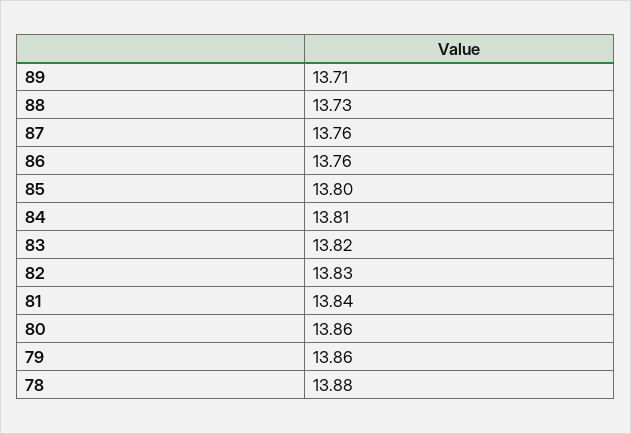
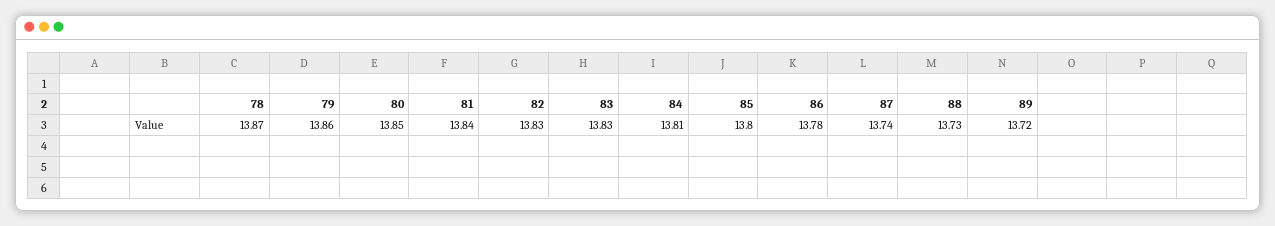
  {
-   "89": 13.71,
+   "89": 13.72,
    "88": 13.73,
-   "87": 13.76,
+   "87": 13.74,
-   "86": 13.76,
+   "86": 13.78,
    "85": 13.8,
    "84": 13.81,
-   "83": 13.82,
+   "83": 13.83,
    "82": 13.83,
    "81": 13.84,
-   "80": 13.86,
+   "80": 13.85,
    "79": 13.86,
-   "78": 13.88
+   "78": 13.87
  }

